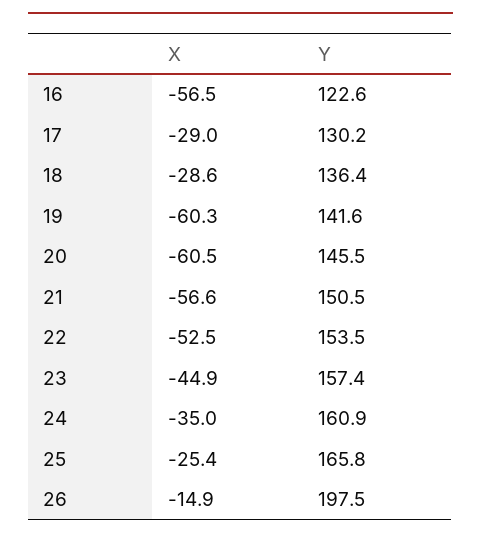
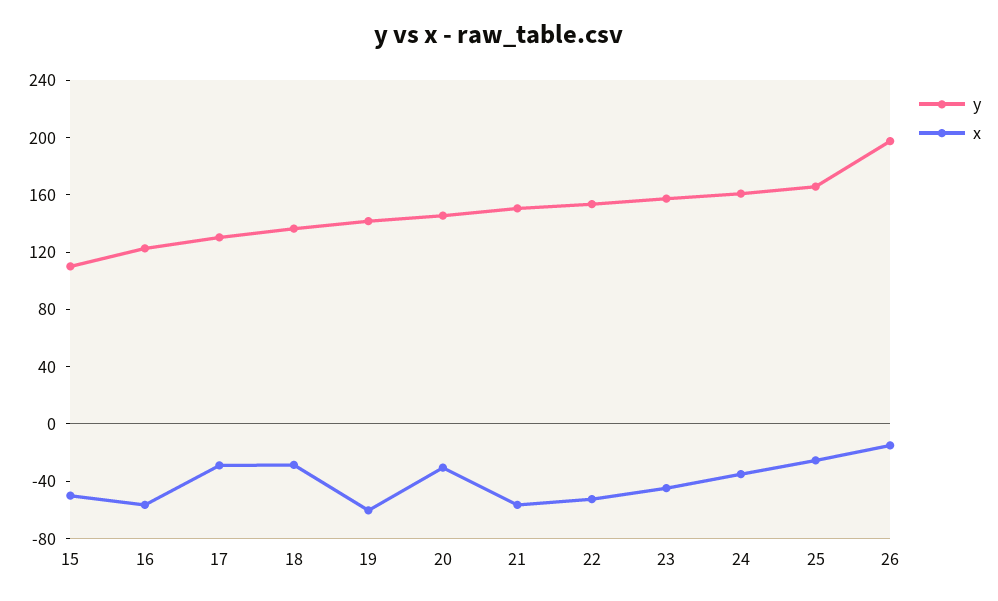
  {
    "X": {
      "16": -56.5,
      "17": -29,
      "18": -28.6,
      "19": -60.3,
-     "20": -60.5,
+     "20": -30,
      "21": -56.6,
      "22": -52.5,
      "23": -44.9,
      "24": -35,
      "25": -25.4,
-     "26": -14.9
+     "26": -14.9,
+     "15": -50
    },
    "Y": {
      "16": 122.6,
      "17": 130.2,
      "18": 136.4,
      "19": 141.6,
      "20": 145.5,
      "21": 150.5,
      "22": 153.5,
      "23": 157.4,
      "24": 160.9,
      "25": 165.8,
-     "26": 197.5
+     "26": 197.5,
+     "15": 110
    }
  }

